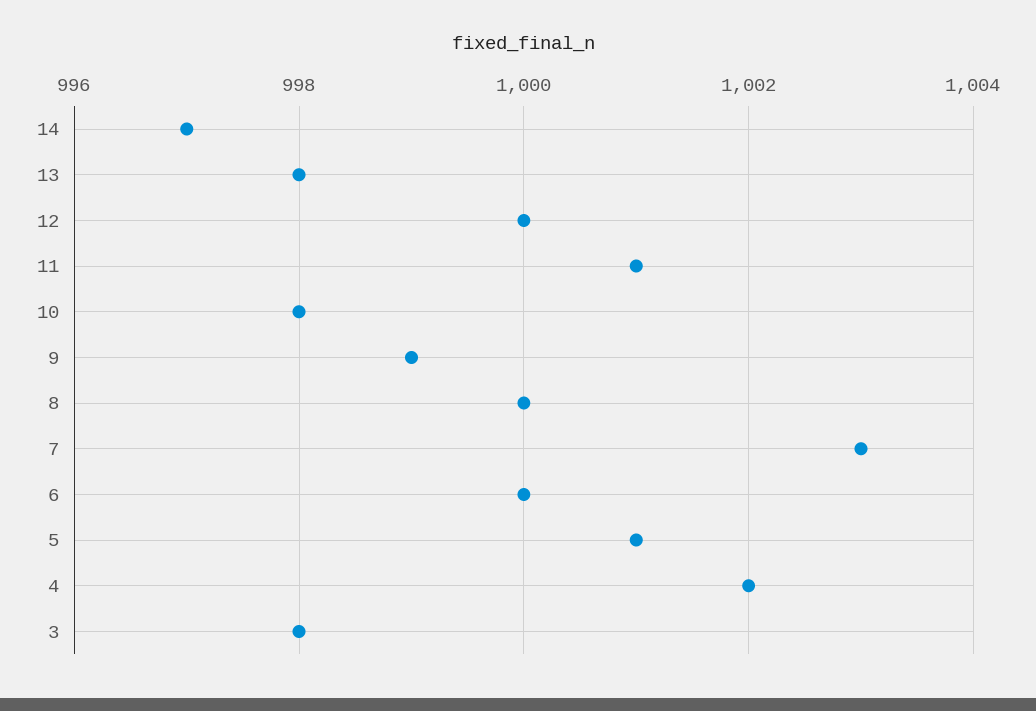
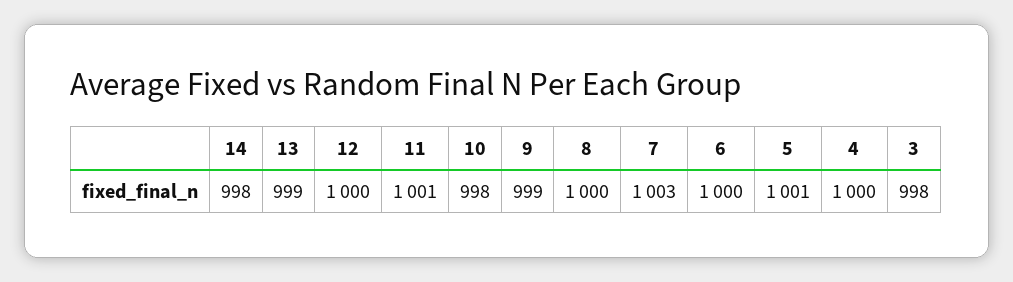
  {
-   "14": 997,
+   "14": 998,
-   "13": 998,
+   "13": 999,
    "12": 1000,
    "11": 1001,
    "10": 998,
    "9": 999,
    "8": 1000,
    "7": 1003,
    "6": 1000,
    "5": 1001,
-   "4": 1002,
+   "4": 1000,
    "3": 998
  }

